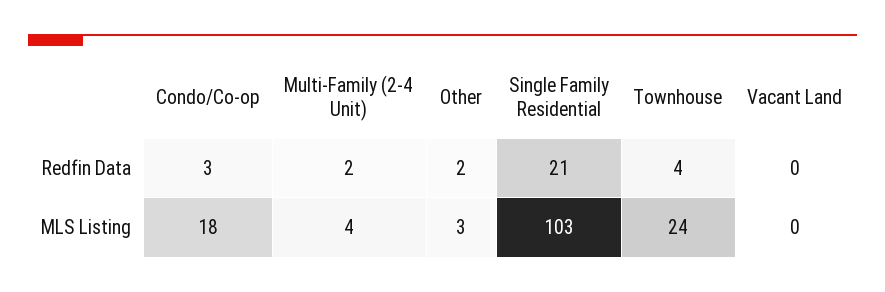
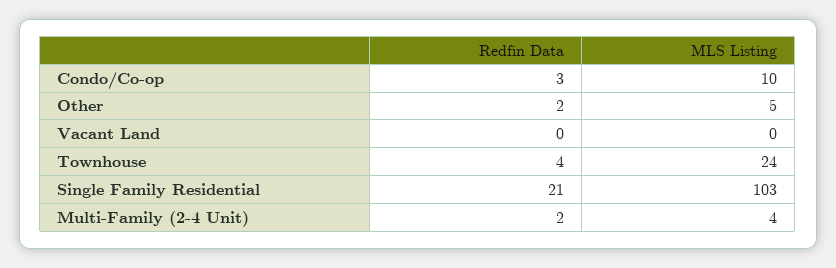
  {
    "Condo/Co-op": {
      "Redfin Data": 3,
-     "MLS Listing": 18
+     "MLS Listing": 10
    },
    "Multi-Family (2-4 Unit)": {
      "Redfin Data": 2,
      "MLS Listing": 4
    },
    "Other": {
      "Redfin Data": 2,
-     "MLS Listing": 3
+     "MLS Listing": 5
    },
    "Single Family Residential": {
      "Redfin Data": 21,
      "MLS Listing": 103
    },
    "Townhouse": {
      "Redfin Data": 4,
      "MLS Listing": 24
    },
    "Vacant Land": {
      "Redfin Data": 0,
      "MLS Listing": 0
    }
  }

